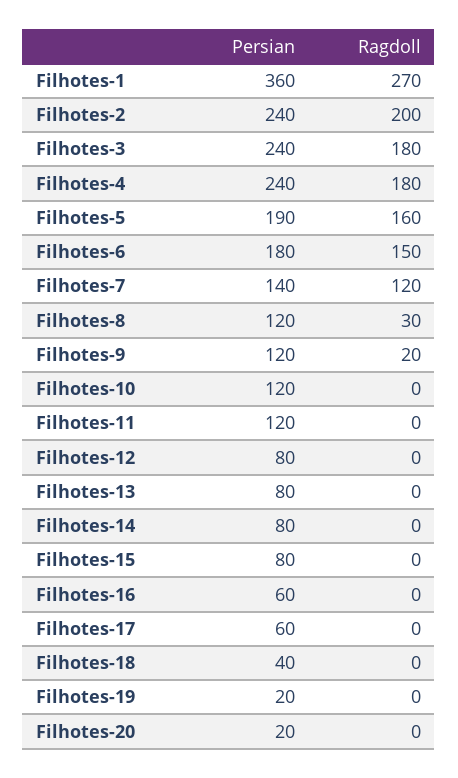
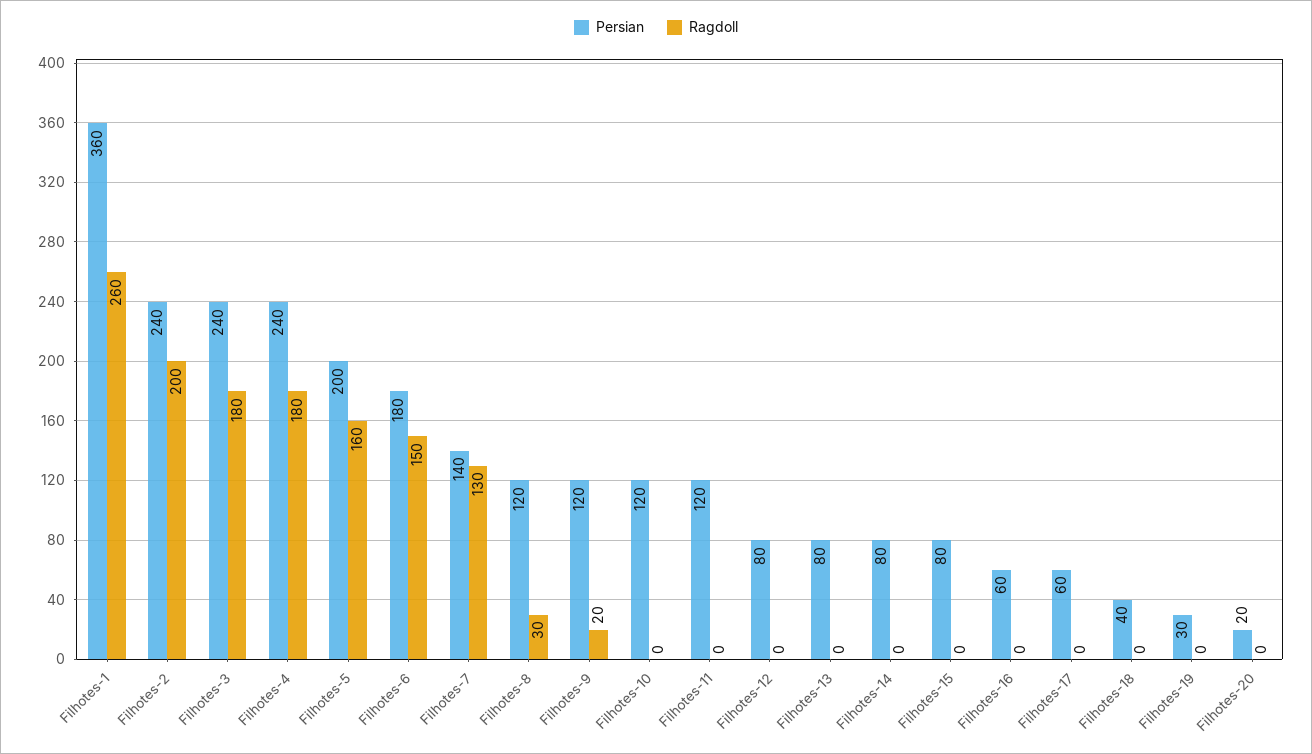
  {
    "Persian": {
      "Filhotes-1": 360,
      "Filhotes-2": 240,
      "Filhotes-3": 240,
      "Filhotes-4": 240,
-     "Filhotes-5": 190,
+     "Filhotes-5": 200,
      "Filhotes-6": 180,
      "Filhotes-7": 140,
      "Filhotes-8": 120,
      "Filhotes-9": 120,
      "Filhotes-10": 120,
      "Filhotes-11": 120,
      "Filhotes-12": 80,
      "Filhotes-13": 80,
      "Filhotes-14": 80,
      "Filhotes-15": 80,
      "Filhotes-16": 60,
      "Filhotes-17": 60,
      "Filhotes-18": 40,
-     "Filhotes-19": 20,
+     "Filhotes-19": 30,
      "Filhotes-20": 20
    },
    "Ragdoll": {
-     "Filhotes-1": 270,
+     "Filhotes-1": 260,
      "Filhotes-2": 200,
      "Filhotes-3": 180,
      "Filhotes-4": 180,
      "Filhotes-5": 160,
      "Filhotes-6": 150,
-     "Filhotes-7": 120,
+     "Filhotes-7": 130,
      "Filhotes-8": 30,
      "Filhotes-9": 20,
      "Filhotes-10": 0,
      "Filhotes-11": 0,
      "Filhotes-12": 0,
      "Filhotes-13": 0,
      "Filhotes-14": 0,
      "Filhotes-15": 0,
      "Filhotes-16": 0,
      "Filhotes-17": 0,
      "Filhotes-18": 0,
      "Filhotes-19": 0,
      "Filhotes-20": 0
    }
  }

